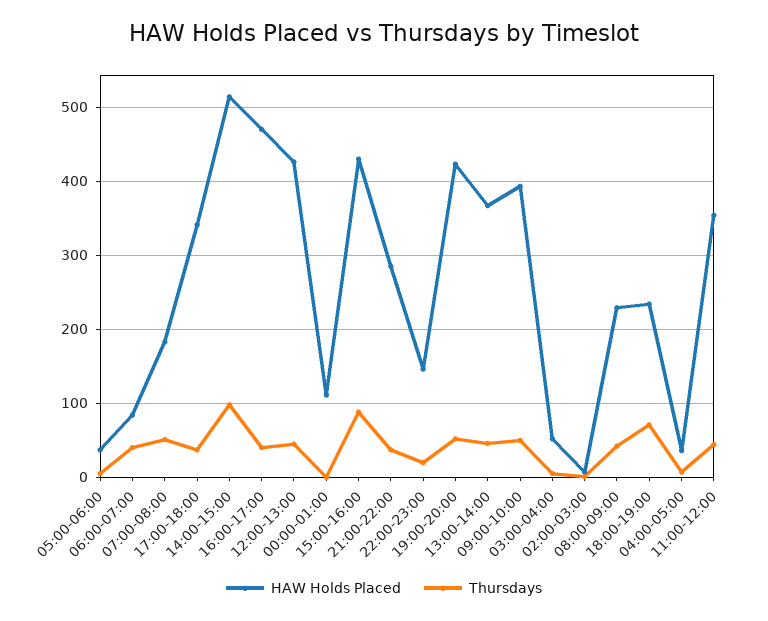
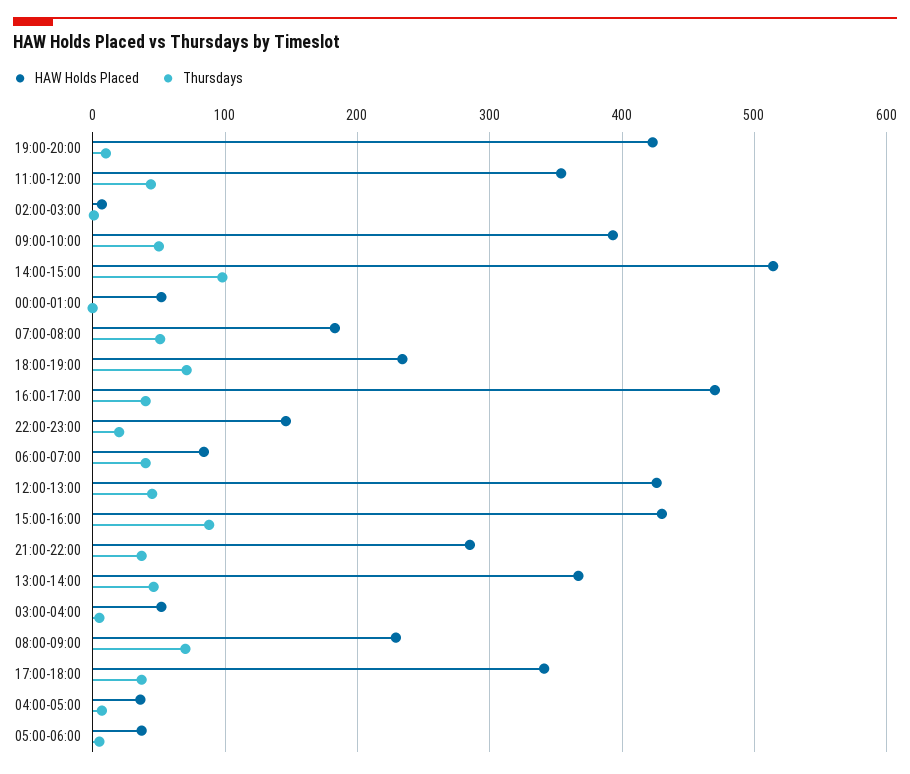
  {
    "HAW Holds Placed": {
      "05:00-06:00": 40,
      "06:00-07:00": 80,
      "07:00-08:00": 180,
      "17:00-18:00": 340,
      "14:00-15:00": 510,
      "16:00-17:00": 470,
      "12:00-13:00": 430,
-     "00:00-01:00": 110,
+     "00:00-01:00": 50,
      "15:00-16:00": 430,
      "21:00-22:00": 290,
      "22:00-23:00": 150,
      "19:00-20:00": 420,
      "13:00-14:00": 370,
      "09:00-10:00": 390,
      "03:00-04:00": 50,
      "02:00-03:00": 10,
      "08:00-09:00": 230,
      "18:00-19:00": 230,
      "04:00-05:00": 40,
      "11:00-12:00": 350
    },
    "Thursdays": {
      "05:00-06:00": 10,
      "06:00-07:00": 40,
      "07:00-08:00": 50,
      "17:00-18:00": 40,
      "14:00-15:00": 100,
      "16:00-17:00": 40,
      "12:00-13:00": 50,
      "00:00-01:00": 0,
      "15:00-16:00": 90,
      "21:00-22:00": 40,
      "22:00-23:00": 20,
-     "19:00-20:00": 50,
+     "19:00-20:00": 10,
      "13:00-14:00": 50,
      "09:00-10:00": 50,
      "03:00-04:00": 10,
      "02:00-03:00": 0,
-     "08:00-09:00": 40,
+     "08:00-09:00": 70,
      "18:00-19:00": 70,
      "04:00-05:00": 10,
      "11:00-12:00": 40
    }
  }

